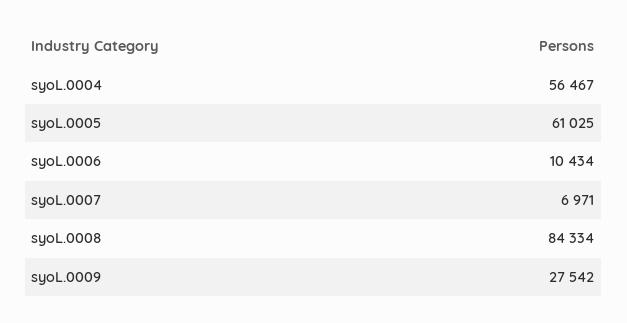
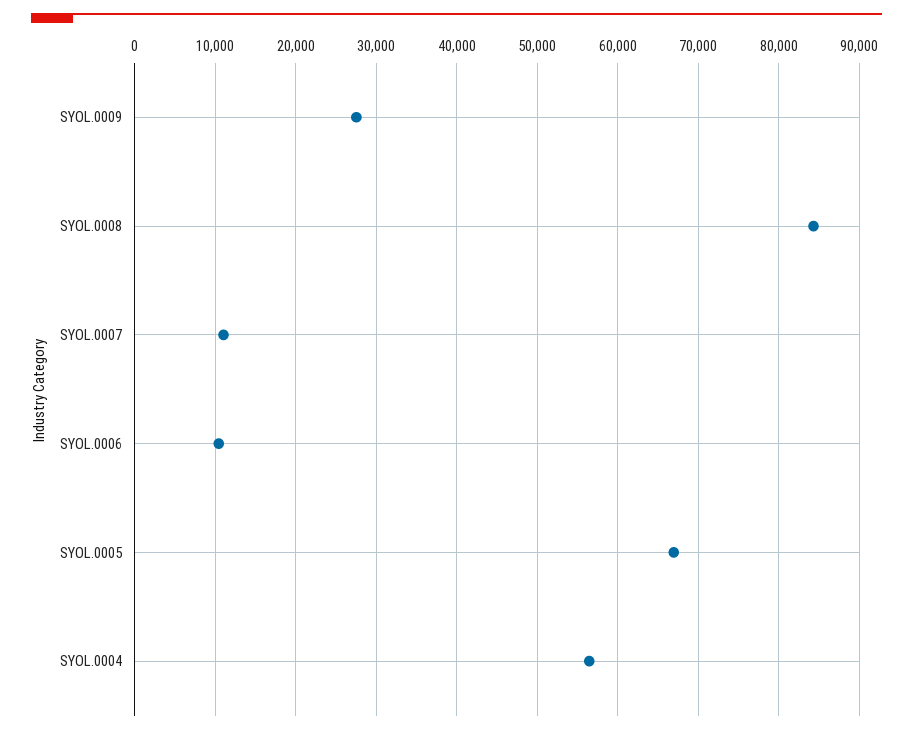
  {
    "syoL.0004": 56467,
-   "syoL.0005": 61025,
+   "syoL.0005": 67000,
    "syoL.0006": 10434,
-   "syoL.0007": 6971,
+   "syoL.0007": 11000,
    "syoL.0008": 84334,
    "syoL.0009": 27542
  }

